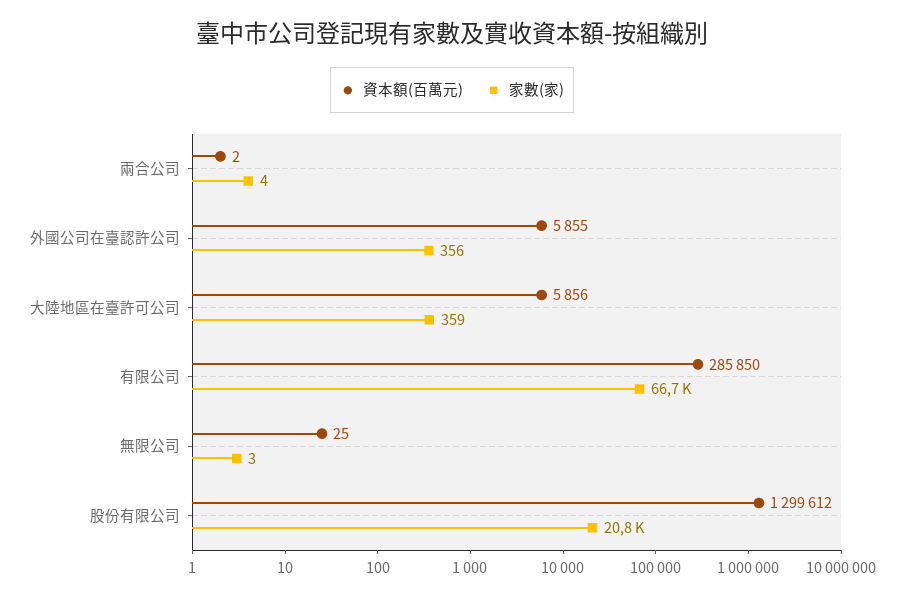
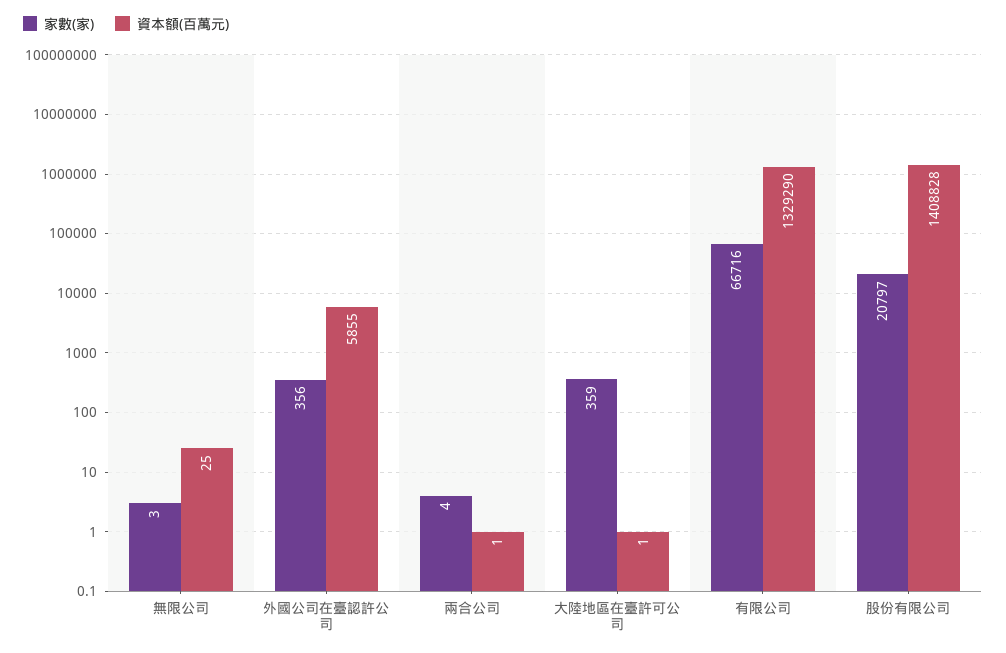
  {
    "資本額(百萬元)": {
-     "兩合公司": 2,
+     "兩合公司": 1,
      "外國公司在臺認許公司": 5855,
-     "大陸地區在臺許可公司": 5856,
+     "大陸地區在臺許可公司": 1,
-     "有限公司": 285850,
+     "有限公司": 1329290,
      "無限公司": 25,
-     "股份有限公司": 1299612
+     "股份有限公司": 1408828
    },
    "家數(家)": {
      "兩合公司": 4,
      "外國公司在臺認許公司": 356,
      "大陸地區在臺許可公司": 359,
      "有限公司": 66716,
      "無限公司": 3,
      "股份有限公司": 20797
    }
  }

